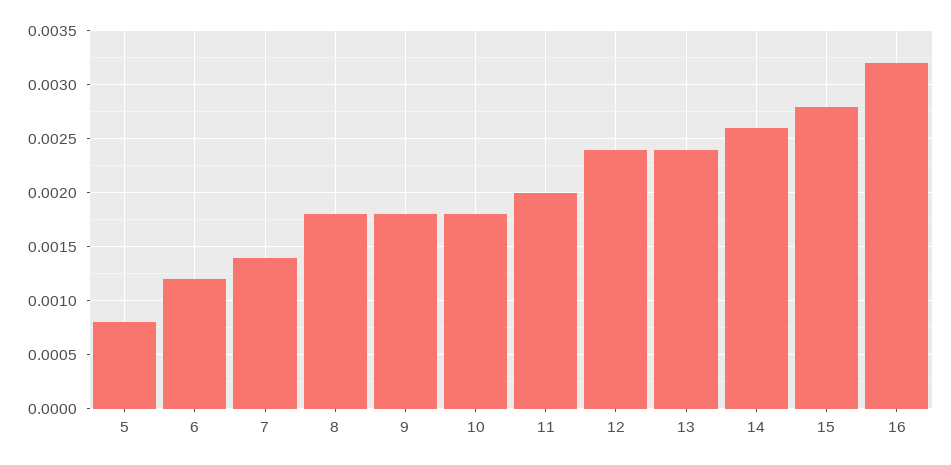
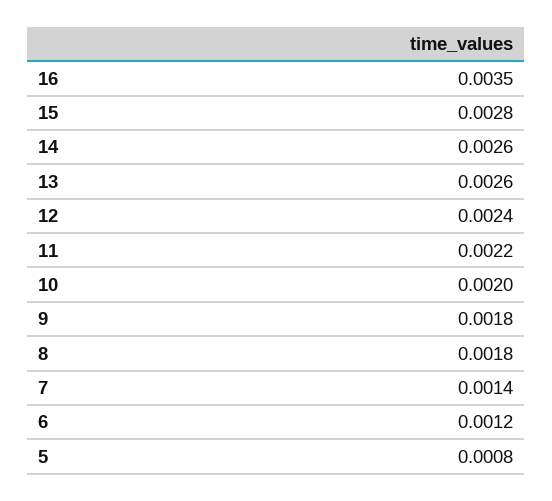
  {
    "5": 0.0008,
    "6": 0.0012,
    "7": 0.0014,
    "8": 0.0018,
    "9": 0.0018,
-   "10": 0.0018,
+   "10": 0.002,
-   "11": 0.002,
+   "11": 0.0022,
    "12": 0.0024,
-   "13": 0.0024,
+   "13": 0.0026,
    "14": 0.0026,
    "15": 0.0028,
-   "16": 0.0032
+   "16": 0.0035
  }

